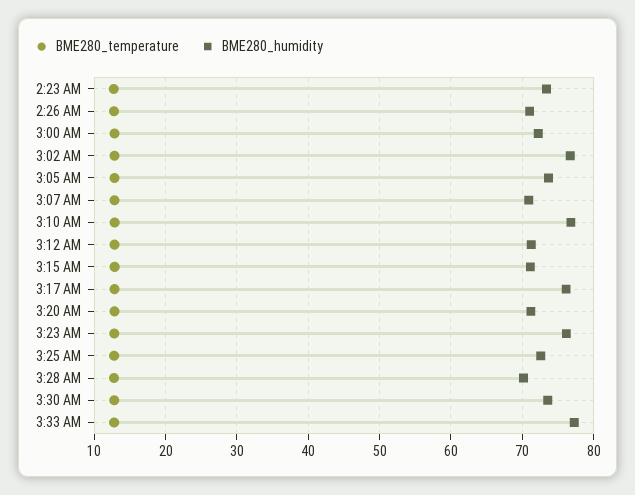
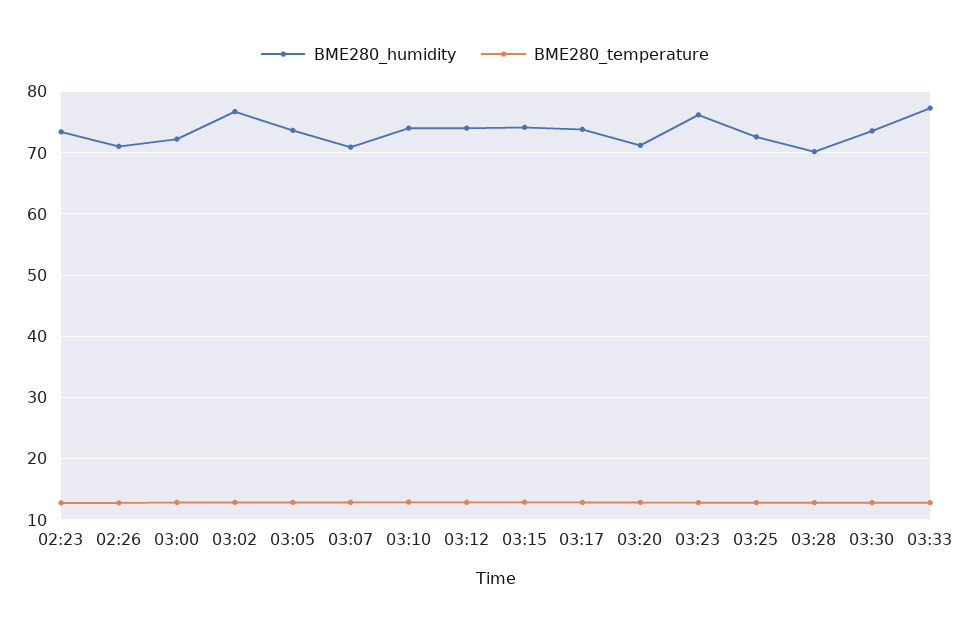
  {
    "BME280_temperature": {
      "2:23 AM": 13,
      "2:26 AM": 13,
      "3:00 AM": 13,
      "3:02 AM": 13,
      "3:05 AM": 13,
      "3:07 AM": 13,
      "3:10 AM": 13,
      "3:12 AM": 13,
      "3:15 AM": 13,
      "3:17 AM": 13,
      "3:20 AM": 13,
      "3:23 AM": 13,
      "3:25 AM": 13,
      "3:28 AM": 13,
      "3:30 AM": 13,
      "3:33 AM": 13
    },
    "BME280_humidity": {
      "2:23 AM": 73,
      "2:26 AM": 71,
      "3:00 AM": 72,
      "3:02 AM": 77,
      "3:05 AM": 74,
      "3:07 AM": 71,
-     "3:10 AM": 77,
+     "3:10 AM": 74,
-     "3:12 AM": 71,
+     "3:12 AM": 74,
-     "3:15 AM": 71,
+     "3:15 AM": 74,
-     "3:17 AM": 76,
+     "3:17 AM": 74,
      "3:20 AM": 71,
      "3:23 AM": 76,
      "3:25 AM": 73,
      "3:28 AM": 70,
      "3:30 AM": 74,
      "3:33 AM": 77
    }
  }

